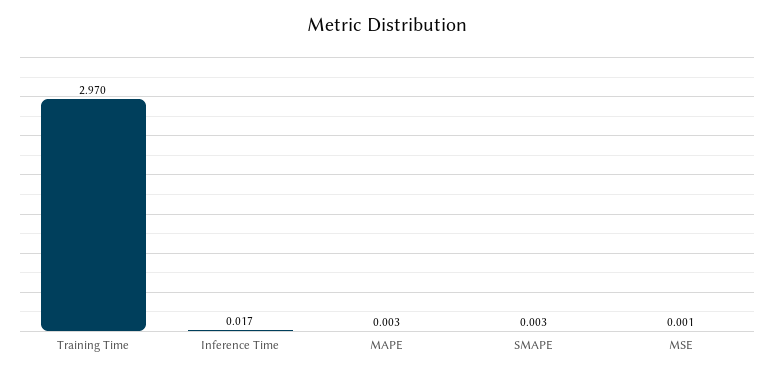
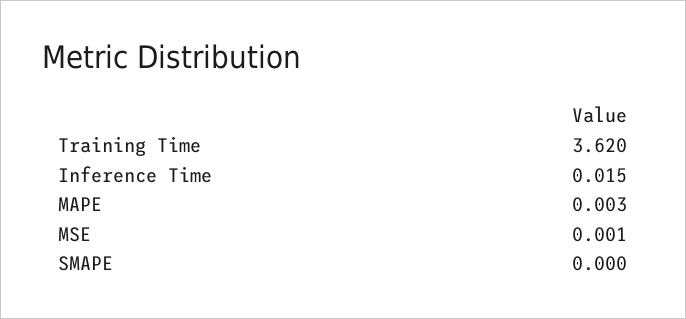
  {
-   "Training Time": 2.97,
+   "Training Time": 3.62,
-   "Inference Time": 0.017,
+   "Inference Time": 0.015,
    "MAPE": 0.003,
-   "SMAPE": 0.003,
+   "SMAPE": 0,
    "MSE": 0.001
  }

